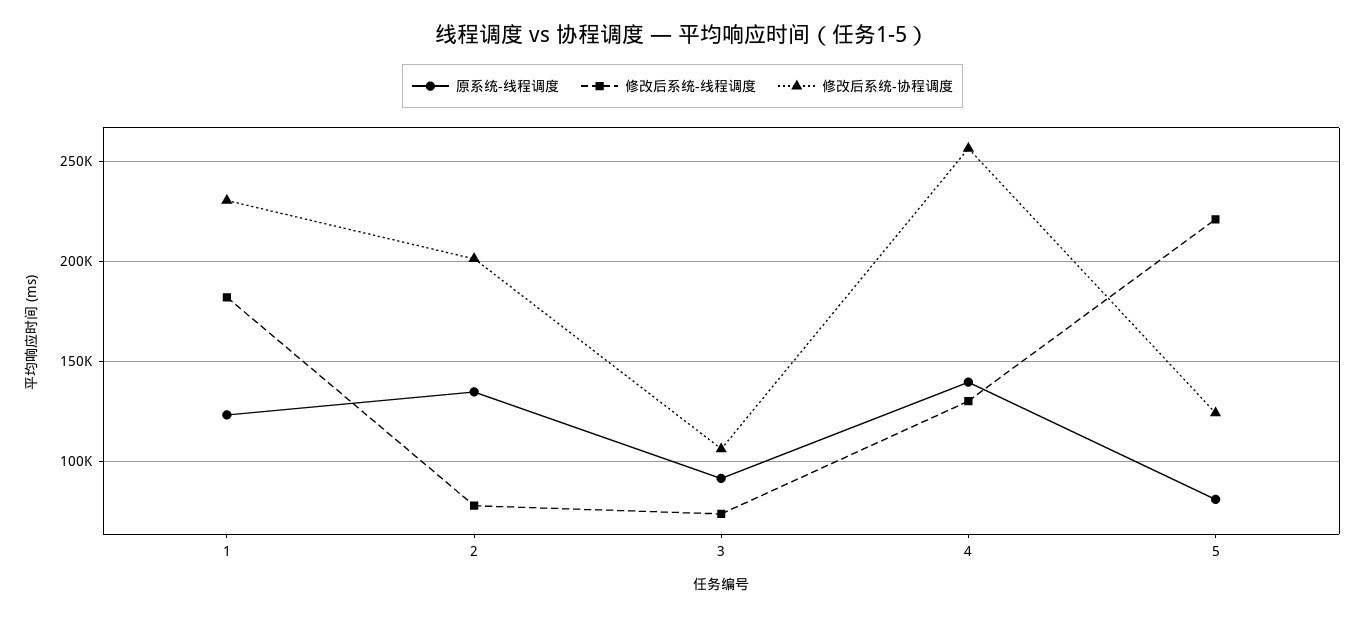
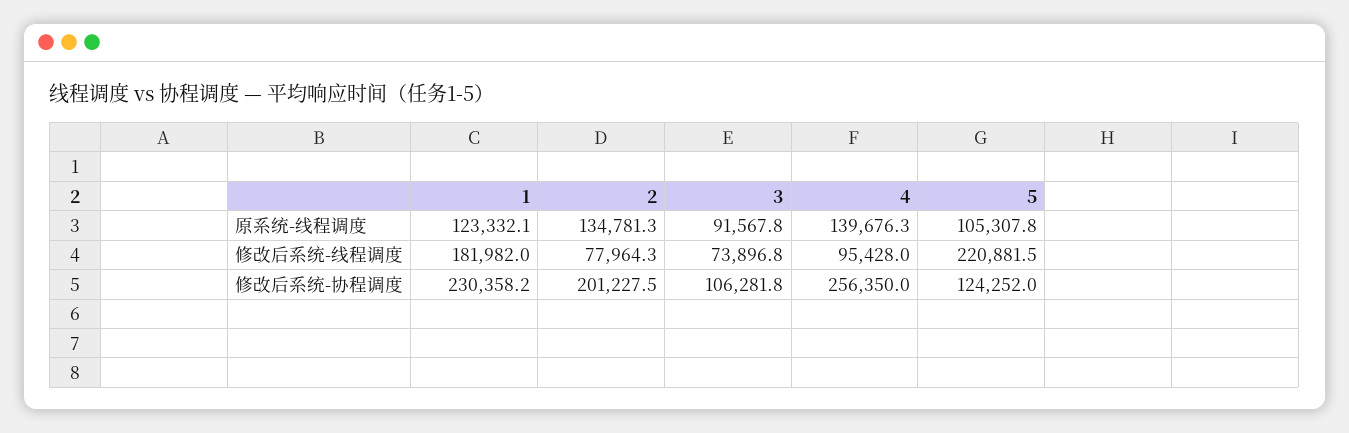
  {
    "原系统-线程调度": {
      "1": 123332.1,
      "2": 134781.3,
      "3": 91567.8,
      "4": 139676.3,
-     "5": 80000
+     "5": 105307.8
    },
    "修改后系统-线程调度": {
      "1": 181982,
      "2": 77964.3,
      "3": 73896.8,
-     "4": 130000,
+     "4": 95428,
      "5": 220881.5
    },
    "修改后系统-协程调度": {
      "1": 230358.2,
      "2": 201227.5,
      "3": 106281.8,
      "4": 256350,
      "5": 124252
    }
  }

